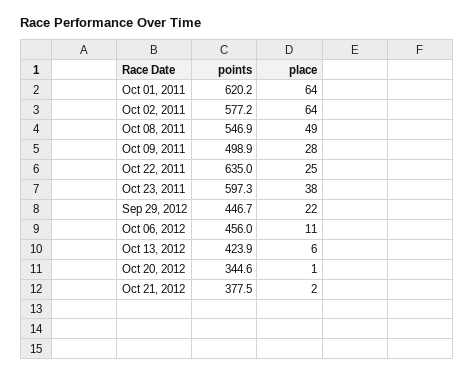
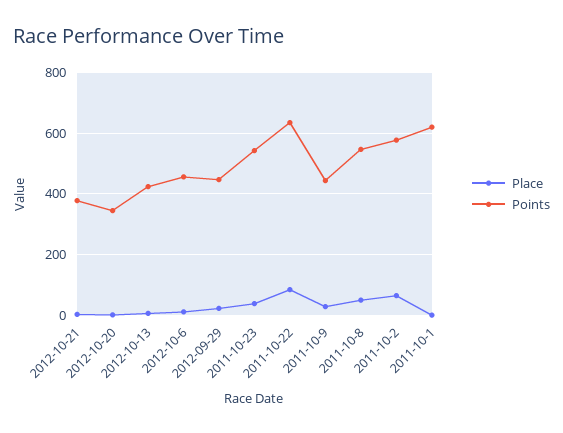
  {
    "points": {
      "Oct 01, 2011": 620.2,
      "Oct 02, 2011": 577.2,
      "Oct 08, 2011": 546.9,
-     "Oct 09, 2011": 498.9,
+     "Oct 09, 2011": 440,
      "Oct 22, 2011": 635,
-     "Oct 23, 2011": 597.3,
+     "Oct 23, 2011": 540,
      "Sep 29, 2012": 446.7,
      "Oct 06, 2012": 456,
      "Oct 13, 2012": 423.9,
      "Oct 20, 2012": 344.6,
      "Oct 21, 2012": 377.5
    },
    "place": {
-     "Oct 01, 2011": 64,
+     "Oct 01, 2011": 0,
      "Oct 02, 2011": 64,
      "Oct 08, 2011": 49,
      "Oct 09, 2011": 28,
-     "Oct 22, 2011": 25,
+     "Oct 22, 2011": 80,
      "Oct 23, 2011": 38,
      "Sep 29, 2012": 22,
      "Oct 06, 2012": 11,
      "Oct 13, 2012": 6,
      "Oct 20, 2012": 1,
      "Oct 21, 2012": 2
    }
  }

